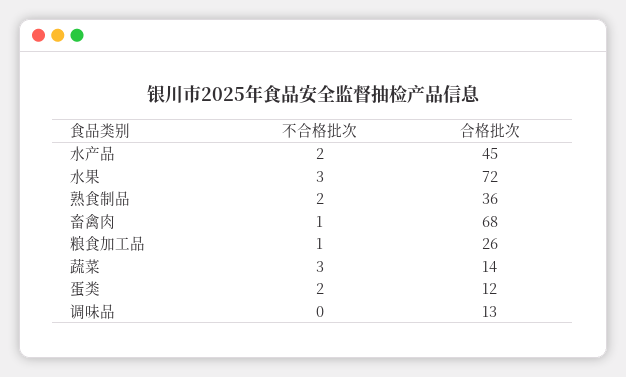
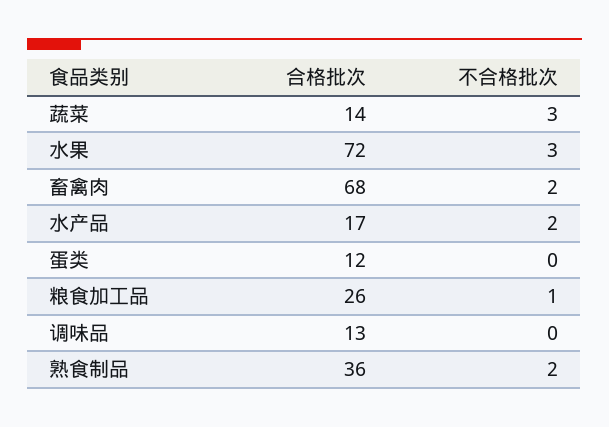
  {
    "不合格批次": {
      "水产品": 2,
      "水果": 3,
      "熟食制品": 2,
-     "畜禽肉": 1,
+     "畜禽肉": 2,
      "粮食加工品": 1,
      "蔬菜": 3,
-     "蛋类": 2,
+     "蛋类": 0,
      "调味品": 0
    },
    "合格批次": {
-     "水产品": 45,
+     "水产品": 17,
      "水果": 72,
      "熟食制品": 36,
      "畜禽肉": 68,
      "粮食加工品": 26,
      "蔬菜": 14,
      "蛋类": 12,
      "调味品": 13
    }
  }

